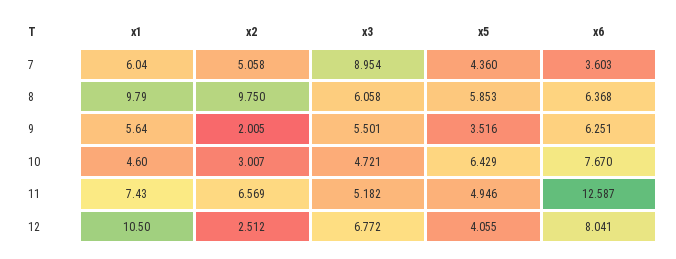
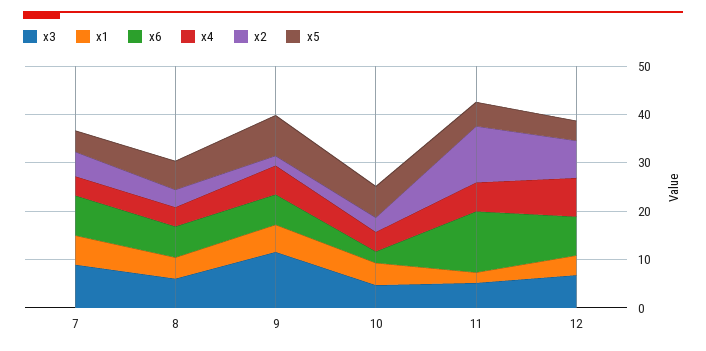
  {
    "x1": {
      "7": 6.04,
-     "8": 9.79,
+     "8": 4,
      "9": 5.64,
      "10": 4.6,
-     "11": 7.43,
+     "11": 2,
-     "12": 10.5
+     "12": 4
    },
    "x2": {
      "7": 5.058,
-     "8": 9.75,
+     "8": 4,
      "9": 2.005,
      "10": 3.007,
-     "11": 6.569,
+     "11": 12,
-     "12": 2.512
+     "12": 8
    },
    "x3": {
      "7": 8.954,
      "8": 6.058,
-     "9": 5.501,
+     "9": 12,
      "10": 4.721,
      "11": 5.182,
      "12": 6.772
    },
    "x5": {
      "7": 4.36,
      "8": 5.853,
-     "9": 3.516,
+     "9": 8,
      "10": 6.429,
      "11": 4.946,
      "12": 4.055
    },
    "x6": {
-     "7": 3.603,
+     "7": 8,
      "8": 6.368,
      "9": 6.251,
-     "10": 7.67,
+     "10": 2,
      "11": 12.587,
      "12": 8.041
-   }
+   },
+   "x4": {
+     "7": 4,
+     "8": 4,
+     "9": 6,
+     "10": 4,
+     "11": 6,
+     "12": 8
+   }
  }

